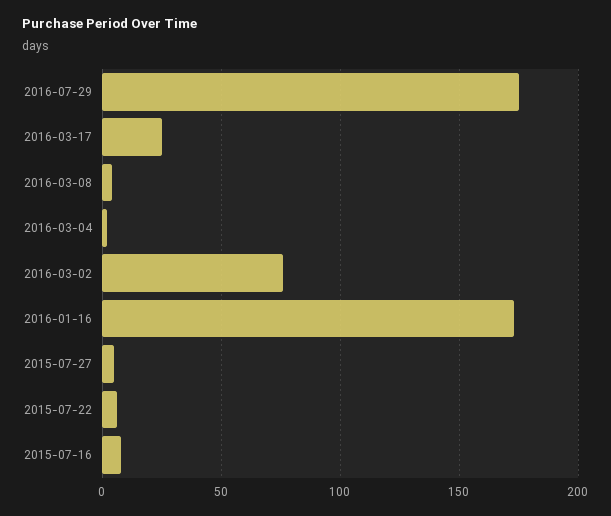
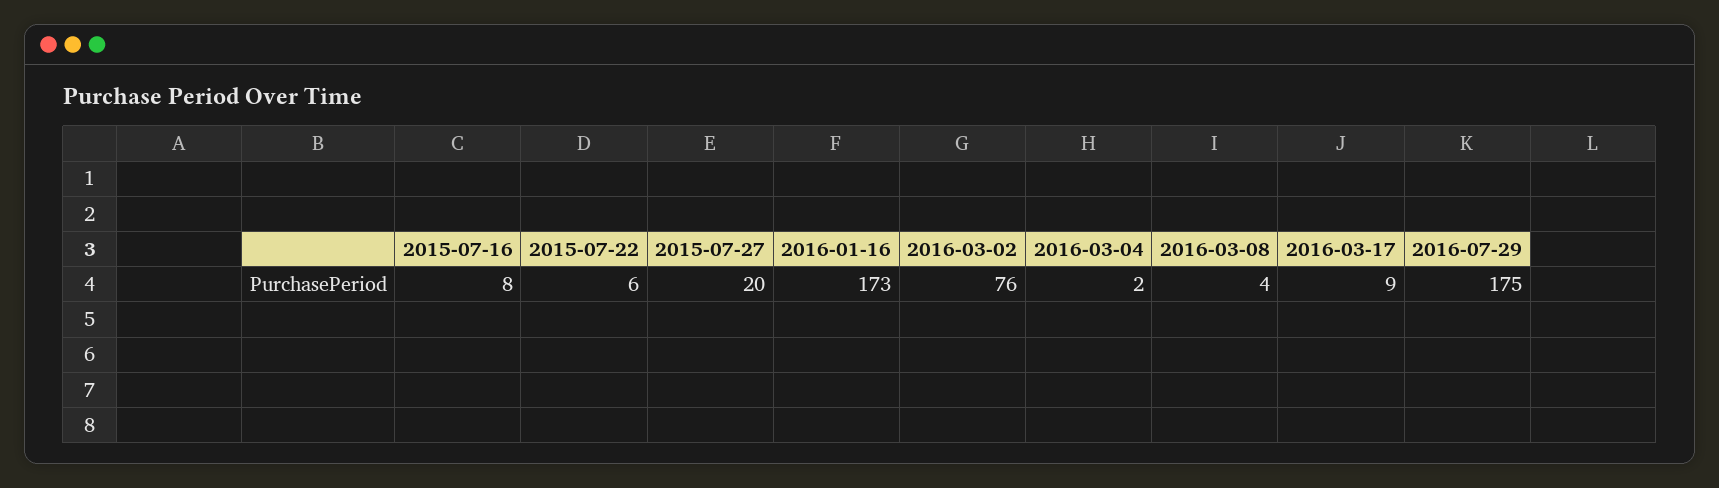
  {
    "2016-07-29": 175,
-   "2016-03-17": 25,
+   "2016-03-17": 9,
    "2016-03-08": 4,
    "2016-03-04": 2,
    "2016-03-02": 76,
    "2016-01-16": 173,
-   "2015-07-27": 5,
+   "2015-07-27": 20,
    "2015-07-22": 6,
    "2015-07-16": 8
  }

